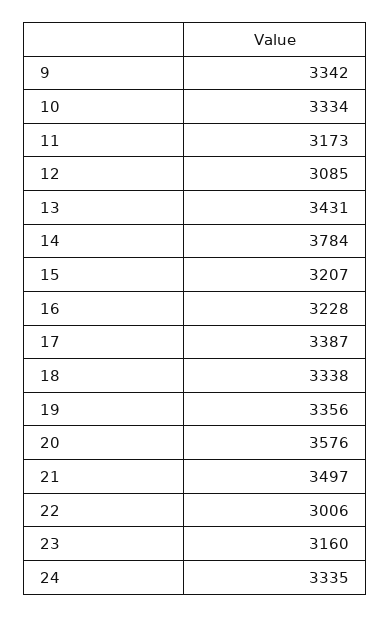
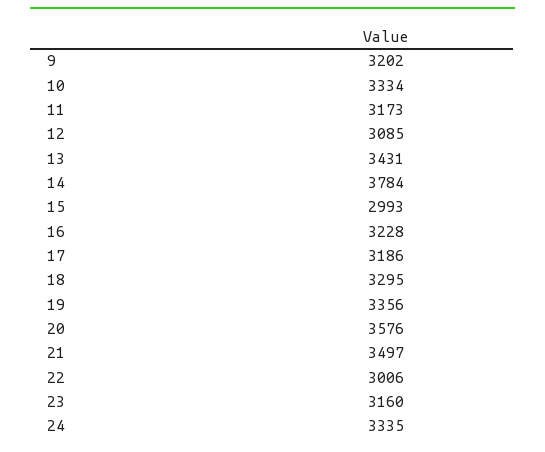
  {
-   "9": 3342,
+   "9": 3202,
    "10": 3334,
    "11": 3173,
    "12": 3085,
    "13": 3431,
    "14": 3784,
-   "15": 3207,
+   "15": 2993,
    "16": 3228,
-   "17": 3387,
+   "17": 3186,
-   "18": 3338,
+   "18": 3295,
    "19": 3356,
    "20": 3576,
    "21": 3497,
    "22": 3006,
    "23": 3160,
    "24": 3335
  }

